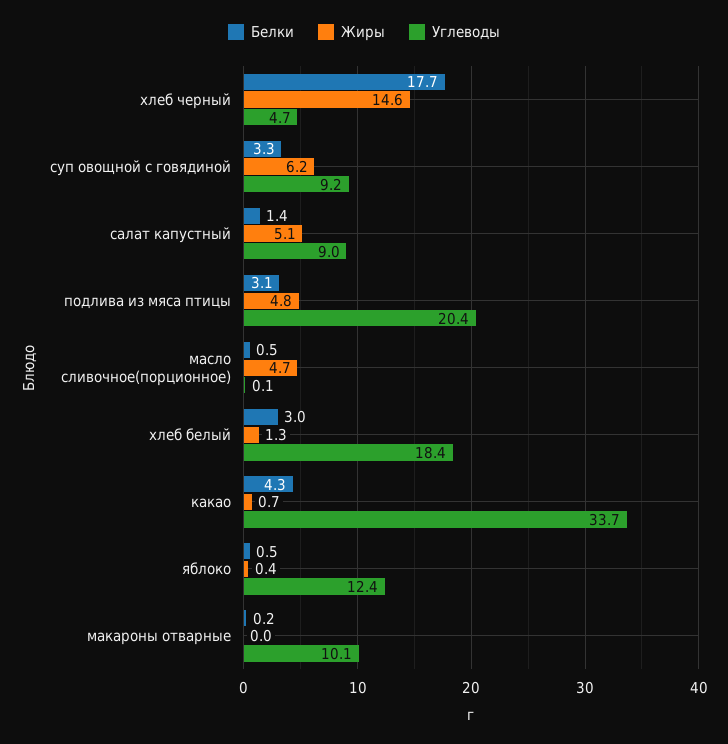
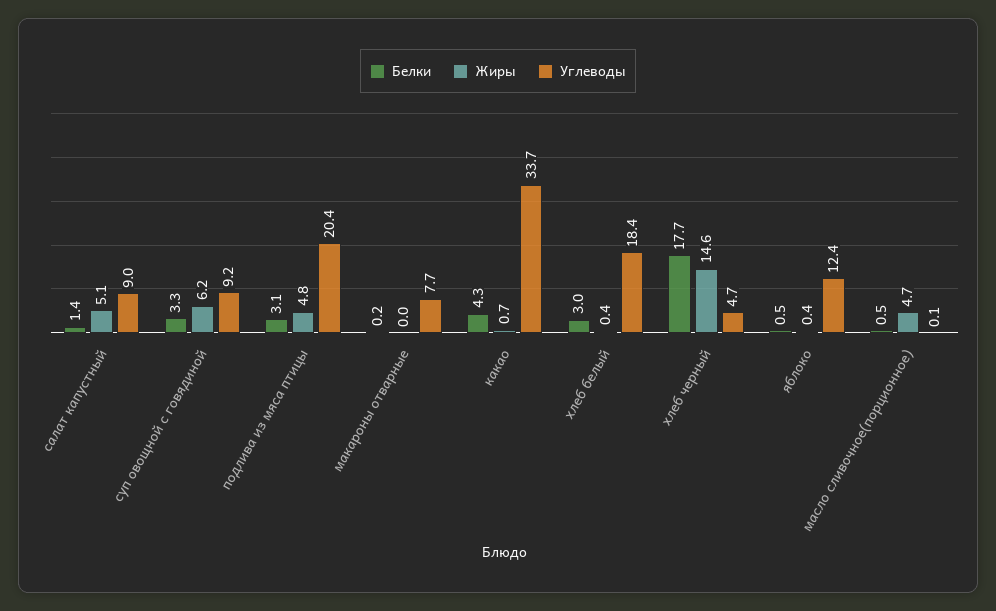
  {
    "Белки": {
      "хлеб черный": 17.7,
      "суп овощной с говядиной": 3.3,
      "салат капустный": 1.4,
      "подлива из мяса птицы": 3.1,
      "масло сливочное(порционное)": 0.5,
      "хлеб белый": 3,
      "какао": 4.3,
      "яблоко": 0.5,
      "макароны отварные": 0.2
    },
    "Жиры": {
      "хлеб черный": 14.6,
      "суп овощной с говядиной": 6.2,
      "салат капустный": 5.1,
      "подлива из мяса птицы": 4.8,
      "масло сливочное(порционное)": 4.7,
-     "хлеб белый": 1.3,
+     "хлеб белый": 0.4,
      "какао": 0.7,
      "яблоко": 0.4,
      "макароны отварные": 0
    },
    "Углеводы": {
      "хлеб черный": 4.7,
      "суп овощной с говядиной": 9.2,
      "салат капустный": 9,
      "подлива из мяса птицы": 20.4,
      "масло сливочное(порционное)": 0.1,
      "хлеб белый": 18.4,
      "какао": 33.7,
      "яблоко": 12.4,
-     "макароны отварные": 10.1
+     "макароны отварные": 7.7
    }
  }

